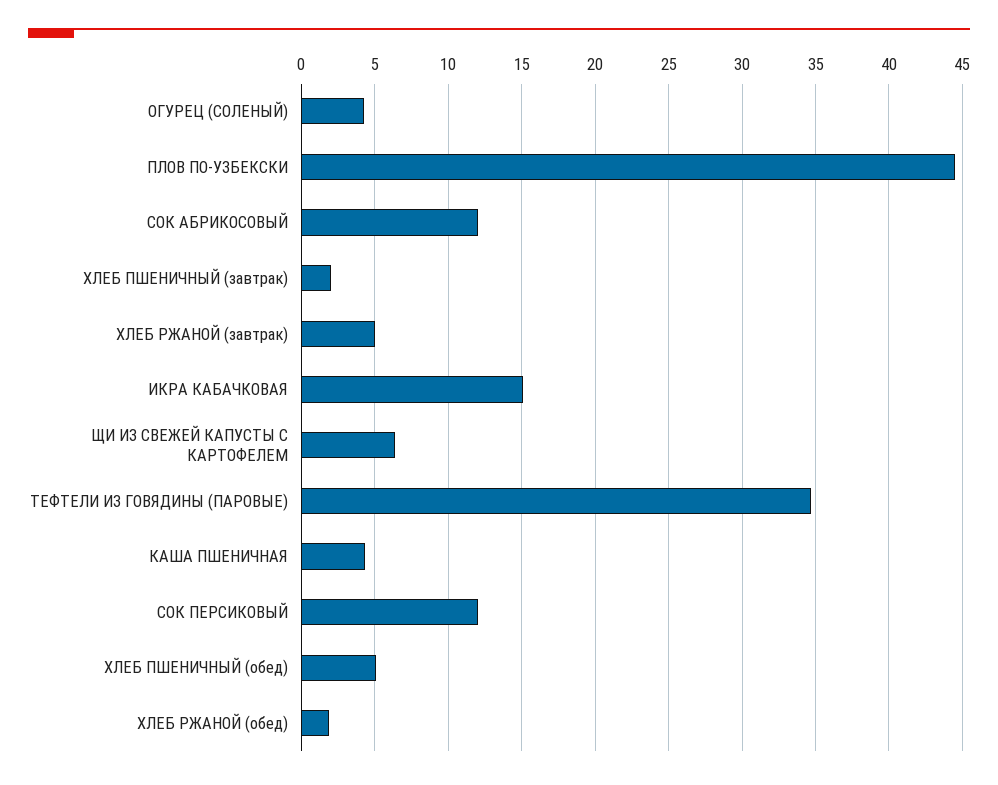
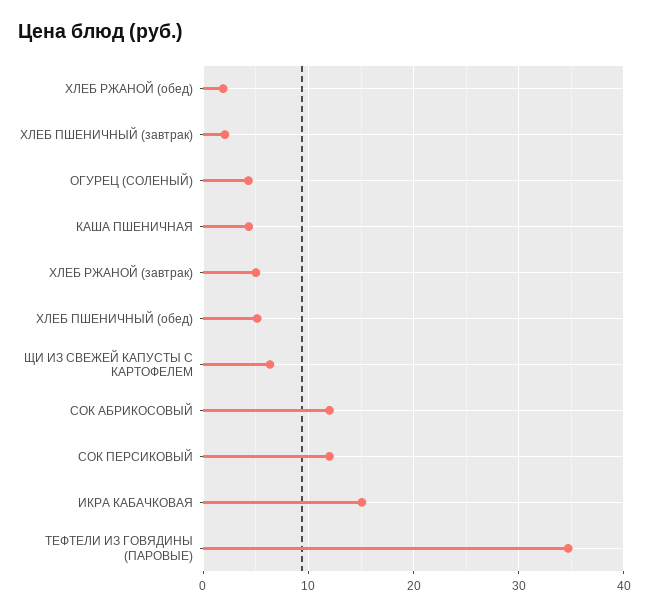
  {
    "ОГУРЕЦ (СОЛЕНЫЙ)": 4.5,
-   "ПЛОВ ПО-УЗБЕКСКИ": 44.5,
    "СОК АБРИКОСОВЫЙ": 12,
    "ХЛЕБ ПШЕНИЧНЫЙ (завтрак)": 2,
    "ХЛЕБ РЖАНОЙ (завтрак)": 5,
    "ИКРА КАБАЧКОВАЯ": 15,
    "ЩИ ИЗ СВЕЖЕЙ КАПУСТЫ С КАРТОФЕЛЕМ": 6.5,
    "ТЕФТЕЛИ ИЗ ГОВЯДИНЫ (ПАРОВЫЕ)": 34.5,
    "КАША ПШЕНИЧНАЯ": 4.5,
    "СОК ПЕРСИКОВЫЙ": 12,
    "ХЛЕБ ПШЕНИЧНЫЙ (обед)": 5,
    "ХЛЕБ РЖАНОЙ (обед)": 2
  }

